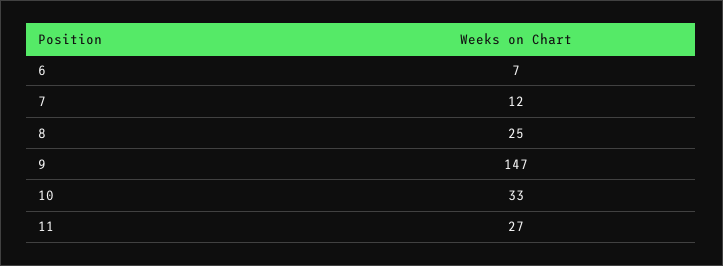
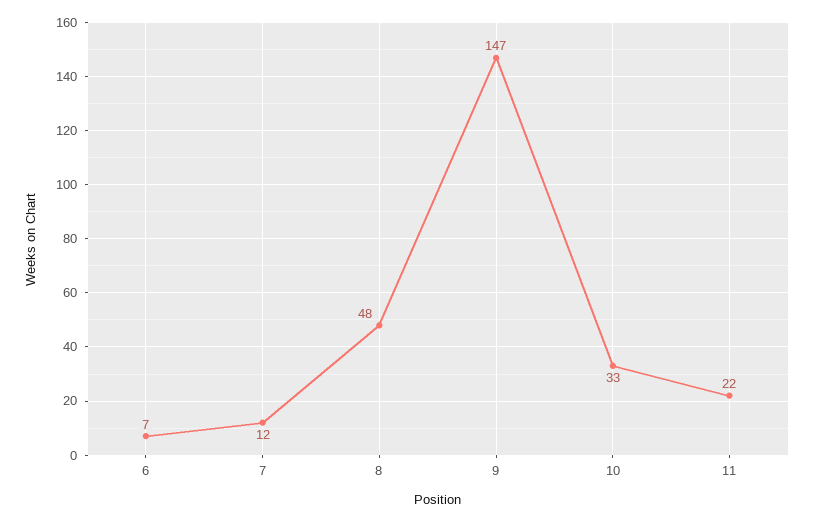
  {
    "6": 7,
    "7": 12,
-   "8": 25,
+   "8": 48,
    "9": 147,
    "10": 33,
-   "11": 27
+   "11": 22
  }

